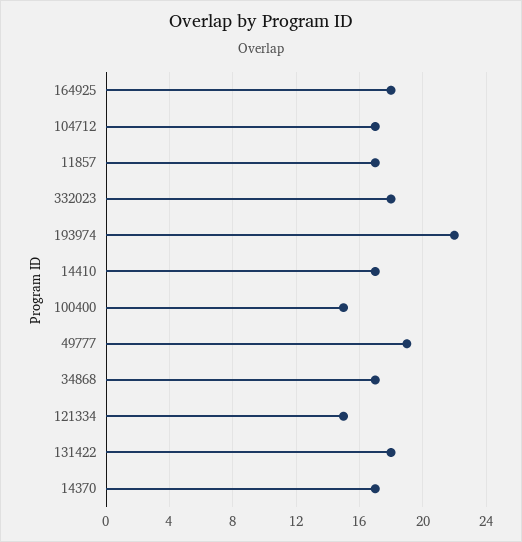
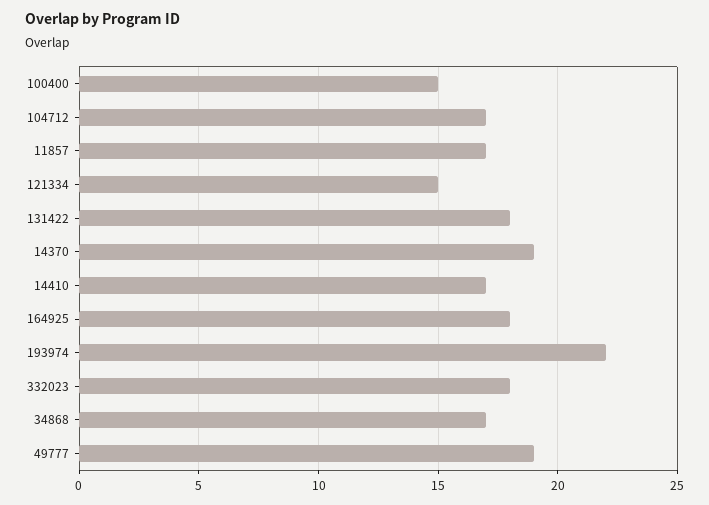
  {
    "164925": 18,
    "104712": 17,
    "11857": 17,
    "332023": 18,
    "193974": 22,
    "14410": 17,
    "100400": 15,
    "49777": 19,
    "34868": 17,
    "121334": 15,
    "131422": 18,
-   "14370": 17
+   "14370": 19
  }

